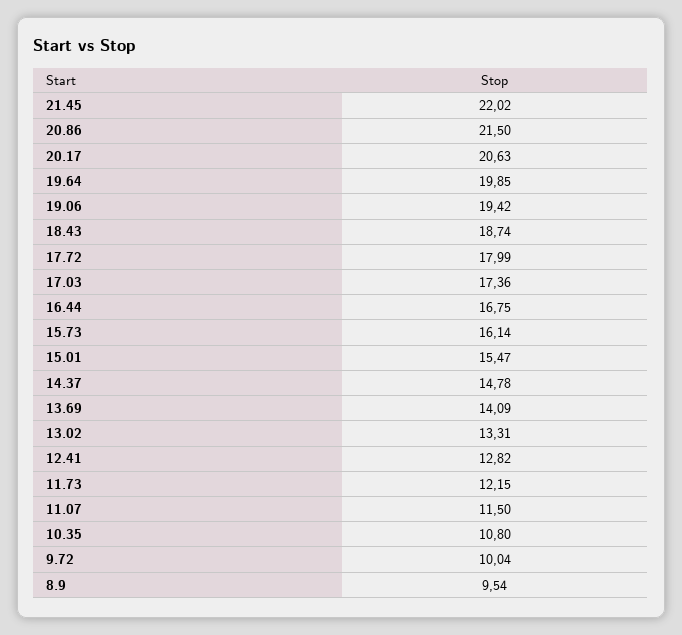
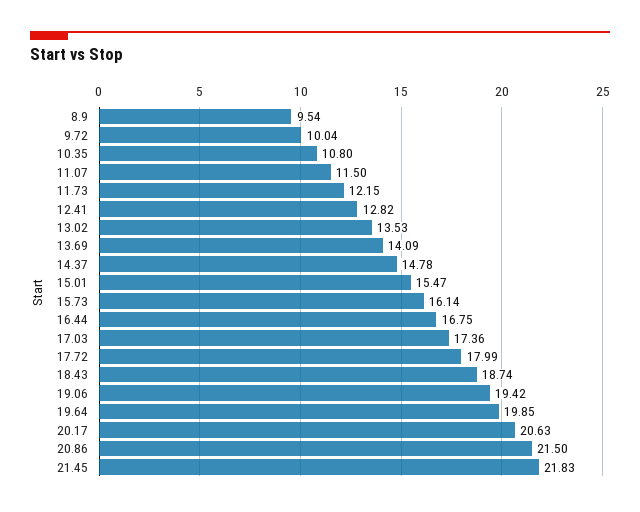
  {
-   "21.45": 22.02,
+   "21.45": 21.83,
    "20.86": 21.5,
    "20.17": 20.63,
    "19.64": 19.85,
    "19.06": 19.42,
    "18.43": 18.74,
    "17.72": 17.99,
    "17.03": 17.36,
    "16.44": 16.75,
    "15.73": 16.14,
    "15.01": 15.47,
    "14.37": 14.78,
    "13.69": 14.09,
-   "13.02": 13.31,
+   "13.02": 13.53,
    "12.41": 12.82,
    "11.73": 12.15,
    "11.07": 11.5,
    "10.35": 10.8,
    "9.72": 10.04,
    "8.9": 9.54
  }

